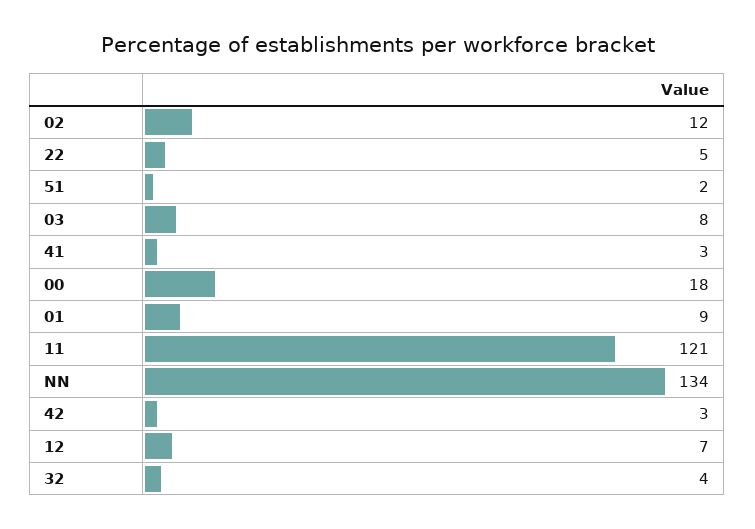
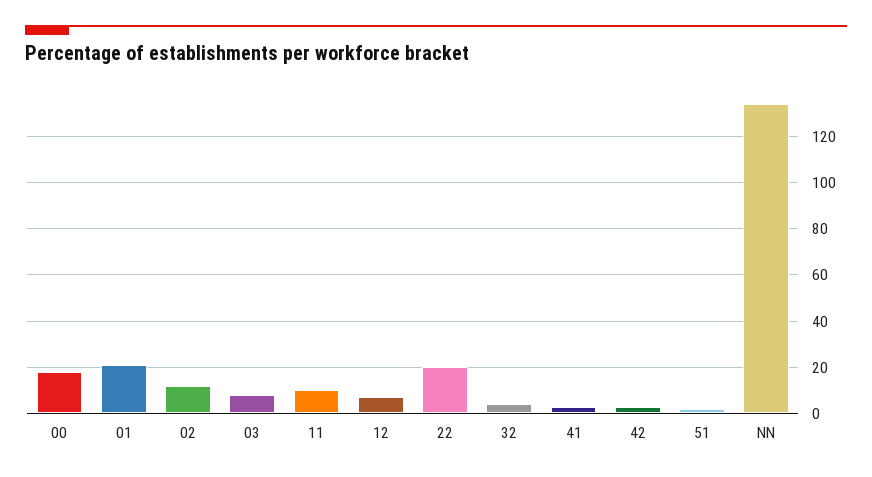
  {
    "02": 12,
-   "22": 5,
+   "22": 20,
    "51": 2,
    "03": 8,
    "41": 3,
    "00": 18,
-   "01": 9,
+   "01": 20,
-   "11": 121,
+   "11": 10,
    "NN": 134,
    "42": 3,
    "12": 7,
    "32": 4
  }

